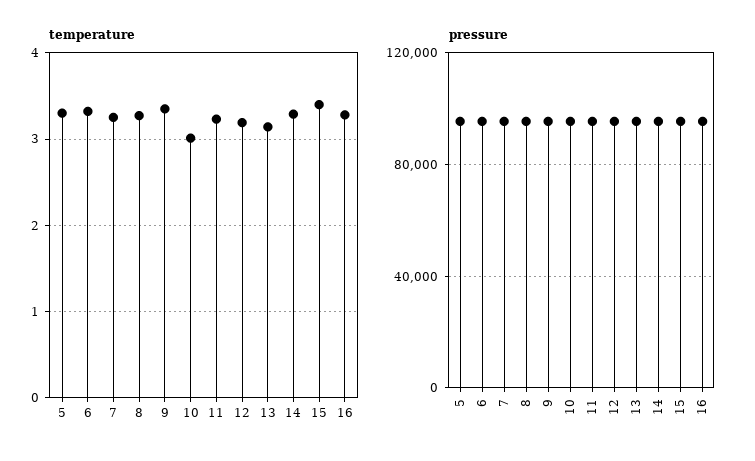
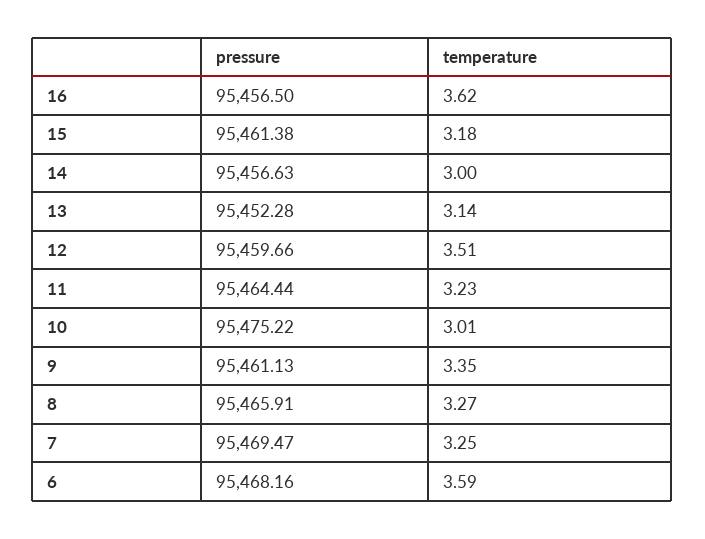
  {
    "temperature": {
-     "5": 3.3,
-     "6": 3.3,
+     "6": 3.59,
      "7": 3.25,
      "8": 3.27,
      "9": 3.35,
      "10": 3.01,
      "11": 3.23,
-     "12": 3.2,
+     "12": 3.51,
      "13": 3.14,
-     "14": 3.3,
+     "14": 3,
-     "15": 3.4,
+     "15": 3.18,
-     "16": 3.3
+     "16": 3.62
    },
    "pressure": {
-     "5": 95000,
      "6": 95468.16,
      "7": 95469.47,
      "8": 95465.91,
      "9": 95461.13,
      "10": 95475.22,
      "11": 95464.44,
      "12": 95459.66,
      "13": 95452.28,
      "14": 95456.63,
      "15": 95461.38,
      "16": 95456.5
    }
  }

